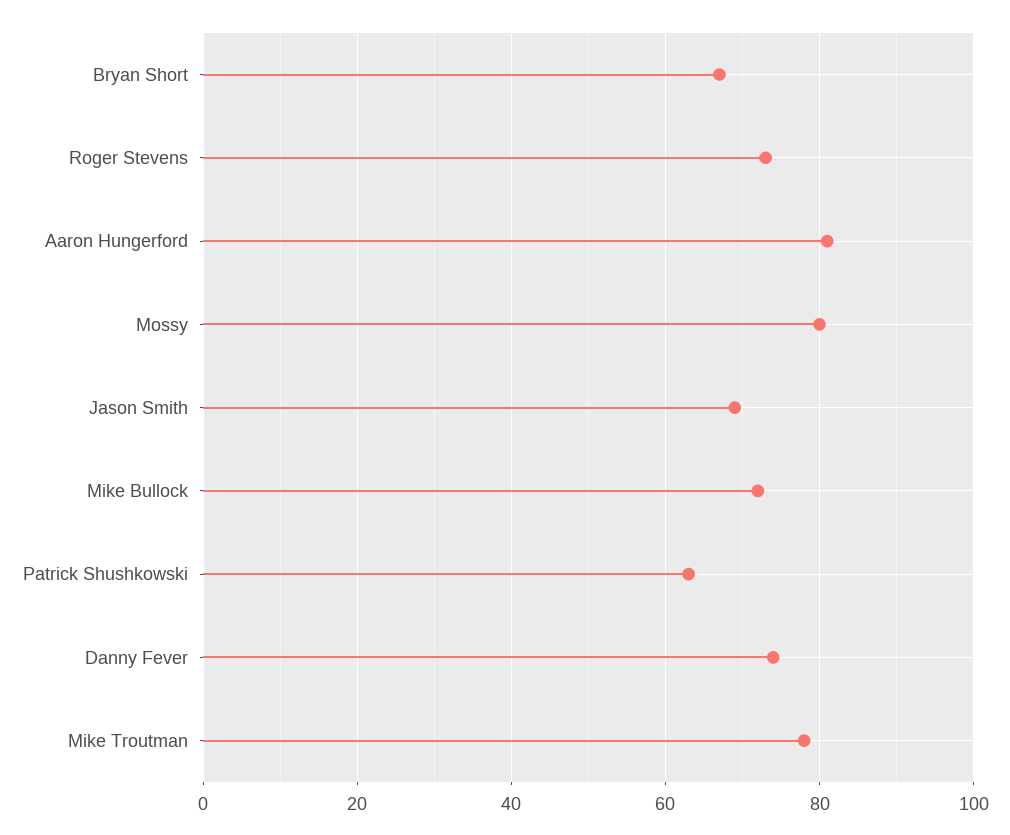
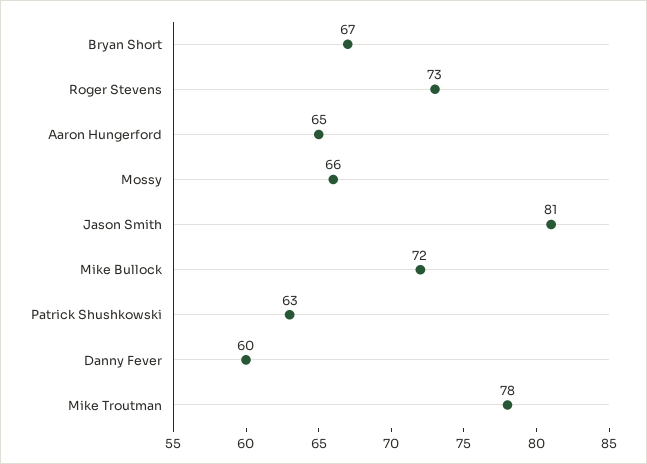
  {
    "Bryan Short": 67,
    "Roger Stevens": 73,
-   "Aaron Hungerford": 80,
+   "Aaron Hungerford": 65,
-   "Mossy": 80,
+   "Mossy": 66,
-   "Jason Smith": 70,
+   "Jason Smith": 81,
    "Mike Bullock": 72,
    "Patrick Shushkowski": 63,
-   "Danny Fever": 75,
+   "Danny Fever": 60,
    "Mike Troutman": 78
  }

